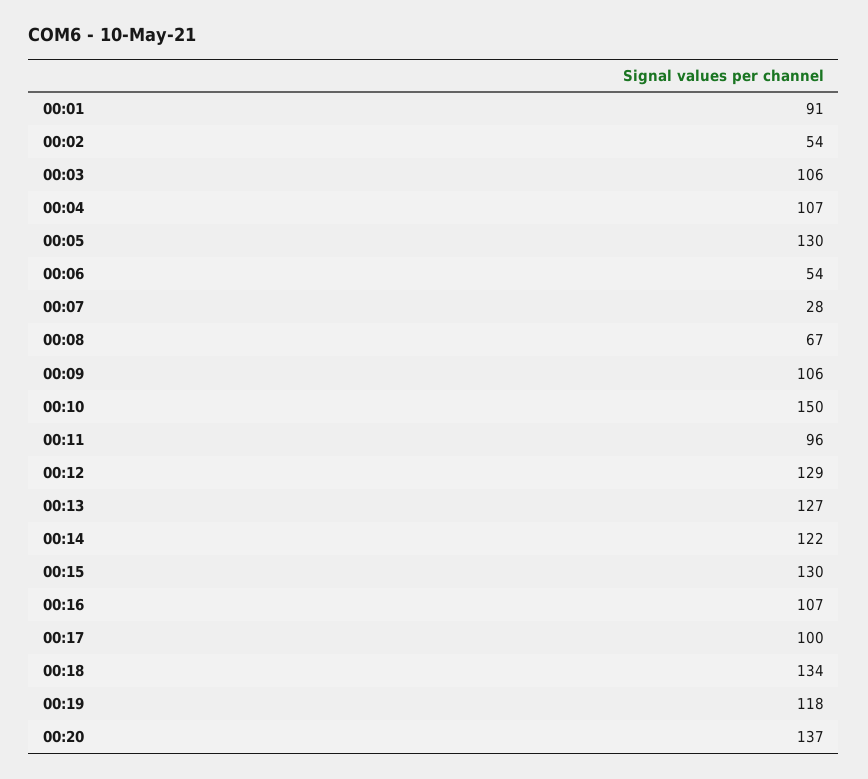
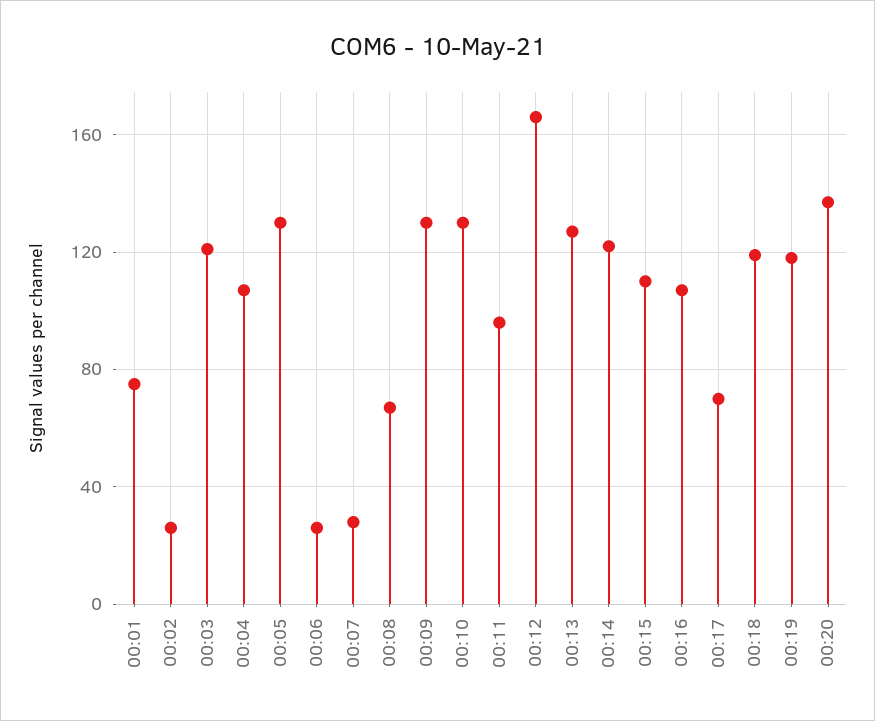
  {
-   "00:01": 91,
+   "00:01": 75,
-   "00:02": 54,
+   "00:02": 25,
-   "00:03": 106,
+   "00:03": 120,
    "00:04": 107,
    "00:05": 130,
-   "00:06": 54,
+   "00:06": 25,
    "00:07": 28,
    "00:08": 67,
-   "00:09": 106,
+   "00:09": 130,
-   "00:10": 150,
+   "00:10": 130,
    "00:11": 96,
-   "00:12": 129,
+   "00:12": 165,
    "00:13": 127,
    "00:14": 122,
-   "00:15": 130,
+   "00:15": 110,
    "00:16": 107,
-   "00:17": 100,
+   "00:17": 70,
-   "00:18": 134,
+   "00:18": 120,
    "00:19": 118,
    "00:20": 137
  }

